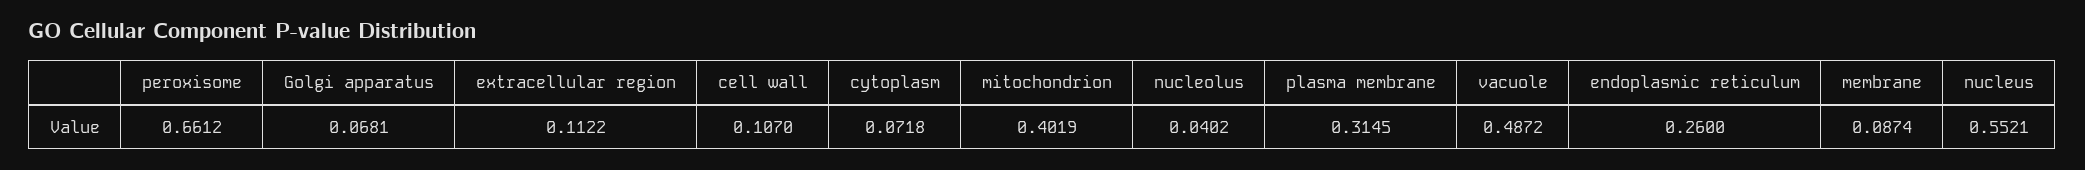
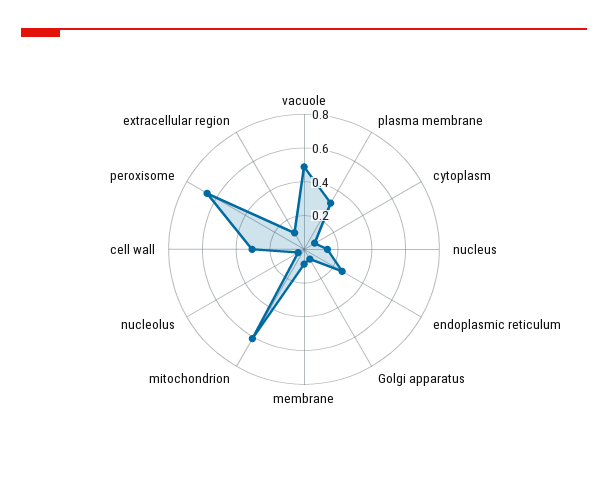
  {
    "peroxisome": 0.6612,
    "Golgi apparatus": 0.0681,
    "extracellular region": 0.1122,
-   "cell wall": 0.107,
+   "cell wall": 0.3,
    "cytoplasm": 0.0718,
-   "mitochondrion": 0.4019,
+   "mitochondrion": 0.6,
    "nucleolus": 0.0402,
    "plasma membrane": 0.3145,
    "vacuole": 0.4872,
    "endoplasmic reticulum": 0.26,
    "membrane": 0.0874,
-   "nucleus": 0.5521
+   "nucleus": 0.15
  }

